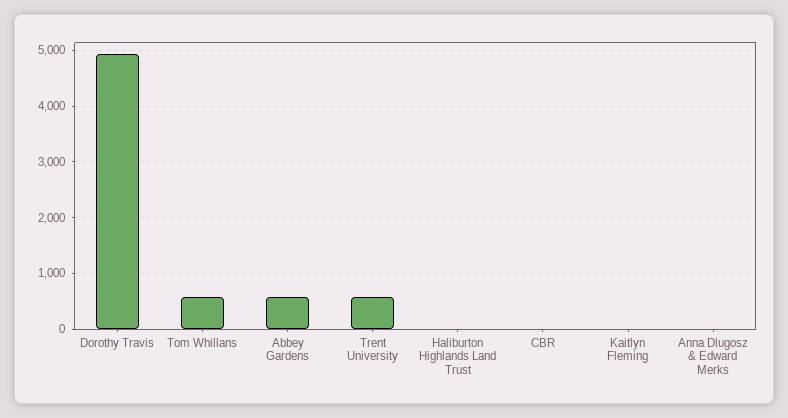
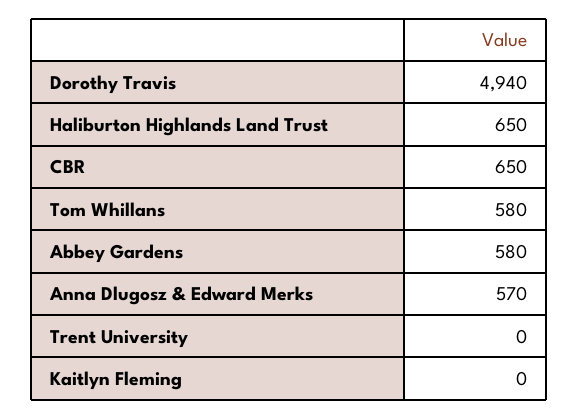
  {
    "Dorothy Travis": 4940,
    "Tom Whillans": 580,
    "Abbey Gardens": 580,
-   "Trent University": 600,
+   "Trent University": 0,
-   "Haliburton Highlands Land Trust": 0,
+   "Haliburton Highlands Land Trust": 650,
-   "CBR": 0,
+   "CBR": 650,
    "Kaitlyn Fleming": 0,
-   "Anna Dlugosz & Edward Merks": 0
+   "Anna Dlugosz & Edward Merks": 570
  }

